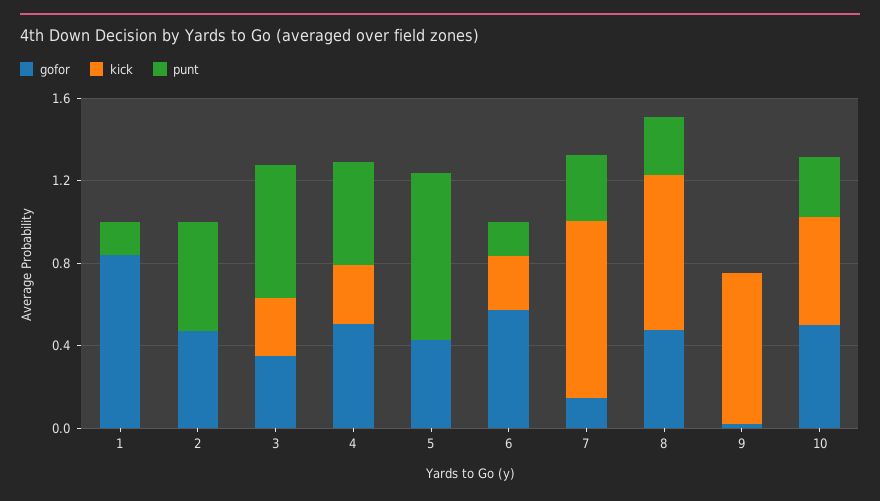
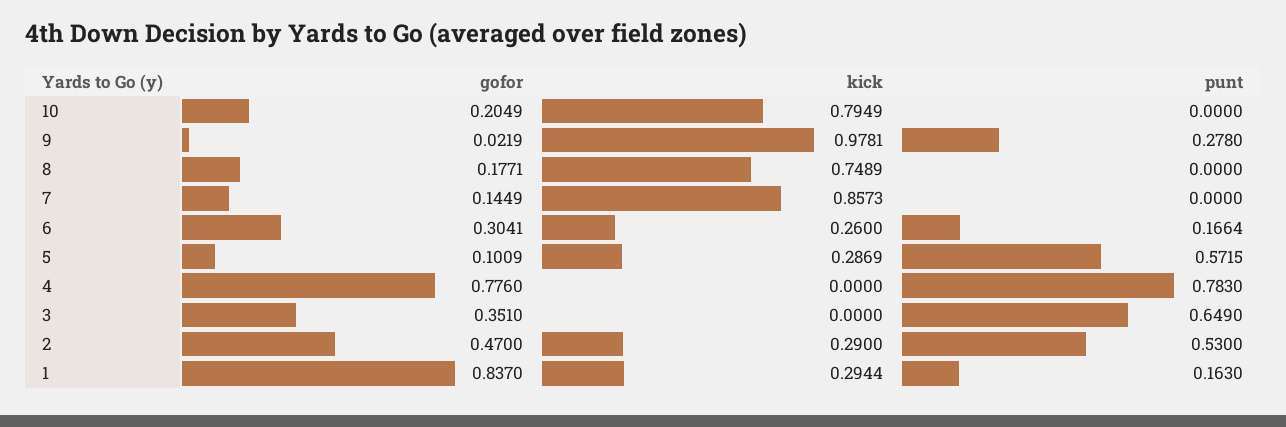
  {
    "gofor": {
      "1": 0.837,
      "2": 0.47,
      "3": 0.351,
-     "4": 0.5,
+     "4": 0.776,
-     "5": 0.4,
+     "5": 0.1009,
-     "6": 0.6,
+     "6": 0.3041,
      "7": 0.1449,
-     "8": 0.5,
+     "8": 0.1771,
      "9": 0.0219,
-     "10": 0.5
+     "10": 0.2049
    },
    "kick": {
-     "1": 0,
+     "1": 0.2944,
-     "2": 0,
+     "2": 0.29,
-     "3": 0.3,
+     "3": 0,
-     "4": 0.3,
+     "4": 0,
-     "5": 0,
+     "5": 0.2869,
      "6": 0.26,
      "7": 0.8573,
      "8": 0.7489,
-     "9": 0.7,
+     "9": 0.9781,
-     "10": 0.5
+     "10": 0.7949
    },
    "punt": {
      "1": 0.163,
      "2": 0.53,
      "3": 0.649,
-     "4": 0.5,
+     "4": 0.783,
-     "5": 0.8,
+     "5": 0.5715,
      "6": 0.1664,
-     "7": 0.3,
+     "7": 0,
-     "8": 0.3,
+     "8": 0,
-     "9": 0,
+     "9": 0.278,
-     "10": 0.3
+     "10": 0
    }
  }

